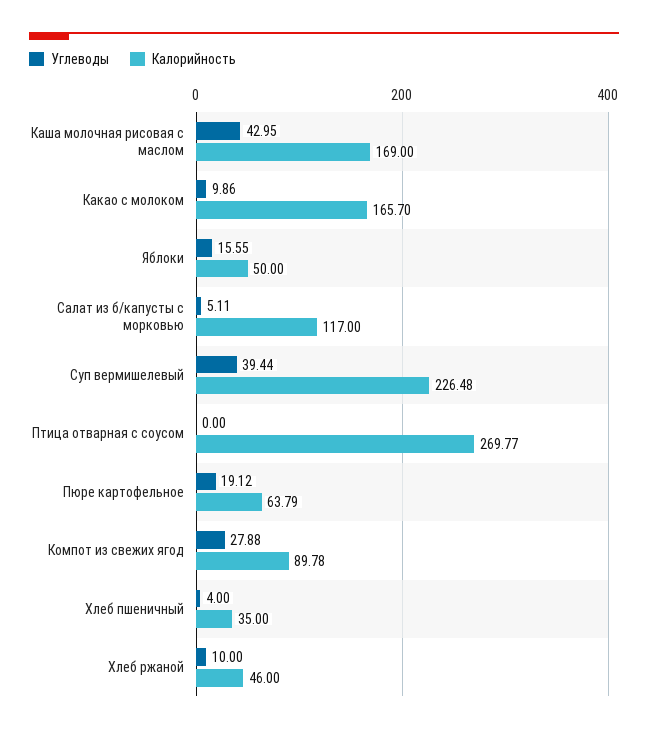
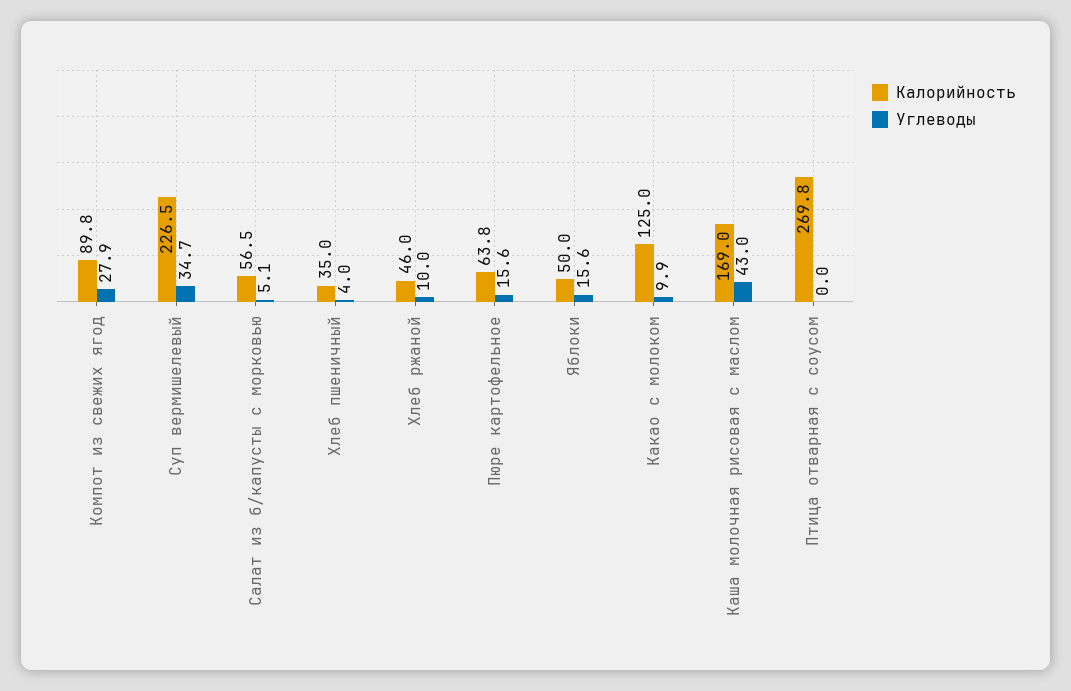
  {
    "Углеводы": {
      "Каша молочная рисовая с маслом": 42.95,
      "Какао с молоком": 9.86,
      "Яблоки": 15.55,
      "Салат из б/капусты с морковью": 5.11,
-     "Суп вермишелевый": 39.44,
+     "Суп вермишелевый": 34.7,
      "Птица отварная с соусом": 0,
-     "Пюре картофельное": 19.12,
+     "Пюре картофельное": 15.6,
      "Компот из свежих ягод": 27.88,
      "Хлеб пшеничный": 4,
      "Хлеб ржаной": 10
    },
    "Калорийность": {
      "Каша молочная рисовая с маслом": 169,
-     "Какао с молоком": 165.7,
+     "Какао с молоком": 125,
      "Яблоки": 50,
-     "Салат из б/капусты с морковью": 117,
+     "Салат из б/капусты с морковью": 56.5,
      "Суп вермишелевый": 226.48,
      "Птица отварная с соусом": 269.77,
      "Пюре картофельное": 63.79,
      "Компот из свежих ягод": 89.78,
      "Хлеб пшеничный": 35,
      "Хлеб ржаной": 46
    }
  }

